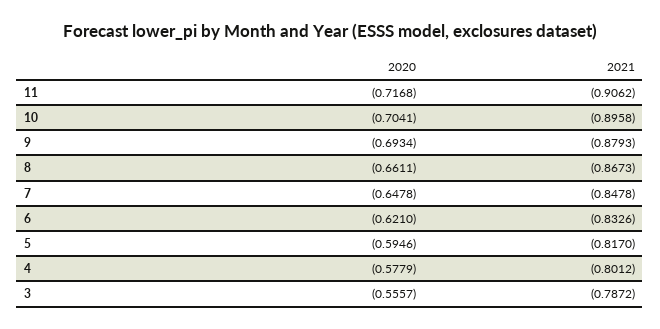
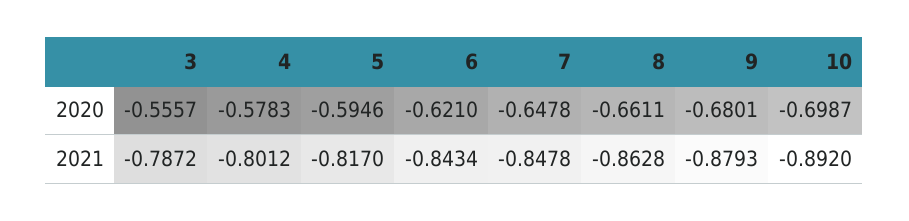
  {
    "2020": {
-     "11": -0.7168,
-     "10": -0.7041,
+     "10": -0.6987,
-     "9": -0.6934,
+     "9": -0.6801,
      "8": -0.6611,
      "7": -0.6478,
      "6": -0.621,
      "5": -0.5946,
-     "4": -0.5779,
+     "4": -0.5783,
      "3": -0.5557
    },
    "2021": {
-     "11": -0.9062,
-     "10": -0.8958,
+     "10": -0.892,
      "9": -0.8793,
-     "8": -0.8673,
+     "8": -0.8628,
      "7": -0.8478,
-     "6": -0.8326,
+     "6": -0.8434,
      "5": -0.817,
      "4": -0.8012,
      "3": -0.7872
    }
  }

